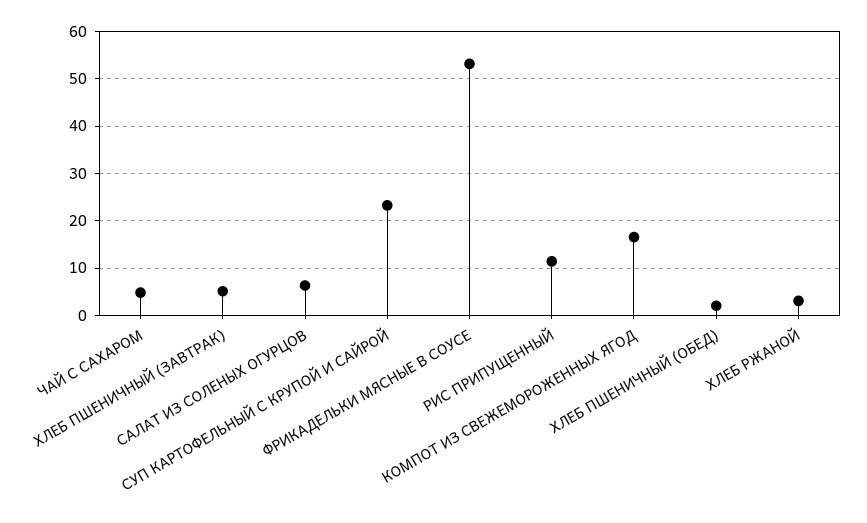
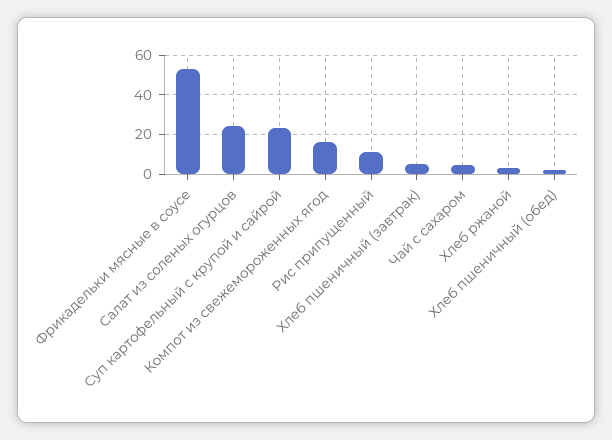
  {
    "ЧАЙ С САХАРОМ": 4,
    "ХЛЕБ ПШЕНИЧНЫЙ (ЗАВТРАК)": 6,
-   "САЛАТ ИЗ СОЛЕНЫХ ОГУРЦОВ": 6,
+   "САЛАТ ИЗ СОЛЕНЫХ ОГУРЦОВ": 25,
    "СУП КАРТОФЕЛЬНЫЙ С КРУПОЙ И САЙРОЙ": 24,
    "ФРИКАДЕЛЬКИ МЯСНЫЕ В СОУСЕ": 54,
    "РИС ПРИПУЩЕННЫЙ": 12,
    "КОМПОТ ИЗ СВЕЖЕМОРОЖЕННЫХ ЯГОД": 16,
    "ХЛЕБ ПШЕНИЧНЫЙ (ОБЕД)": 2,
    "ХЛЕБ РЖАНОЙ": 4
  }

